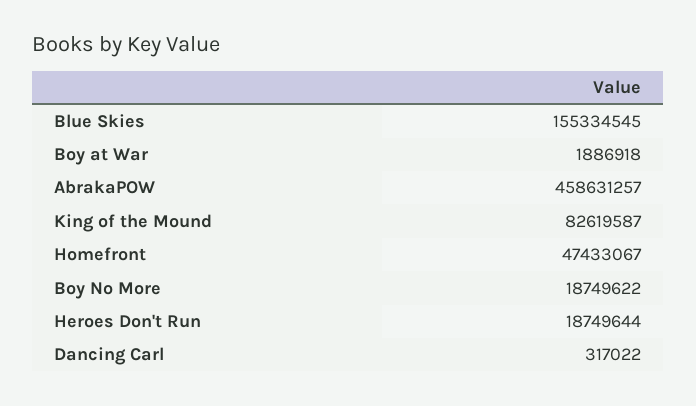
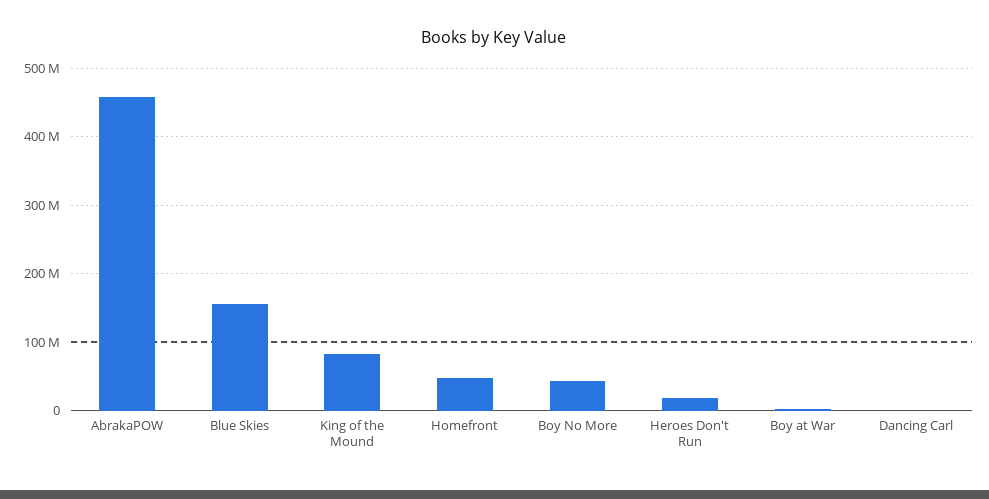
  {
    "Blue Skies": 155334545,
    "Boy at War": 1886918,
    "AbrakaPOW": 458631257,
    "King of the Mound": 82619587,
    "Homefront": 47433067,
-   "Boy No More": 18749622,
+   "Boy No More": 40000000,
    "Heroes Don't Run": 18749644,
    "Dancing Carl": 317022
  }

